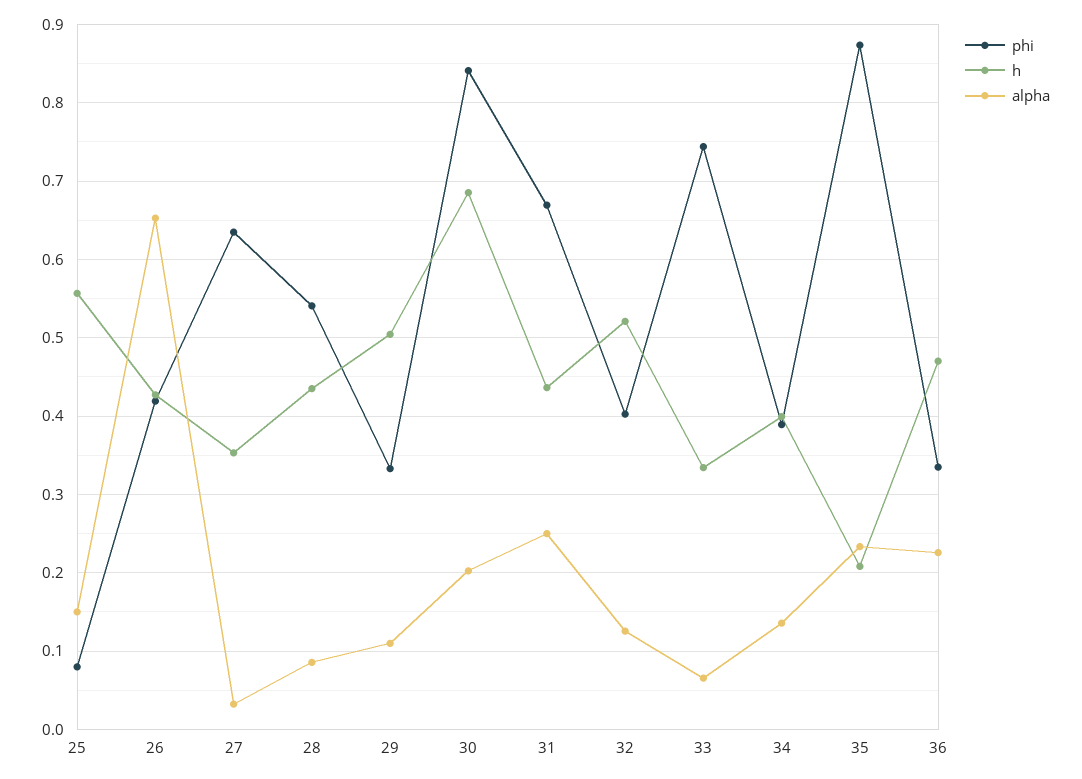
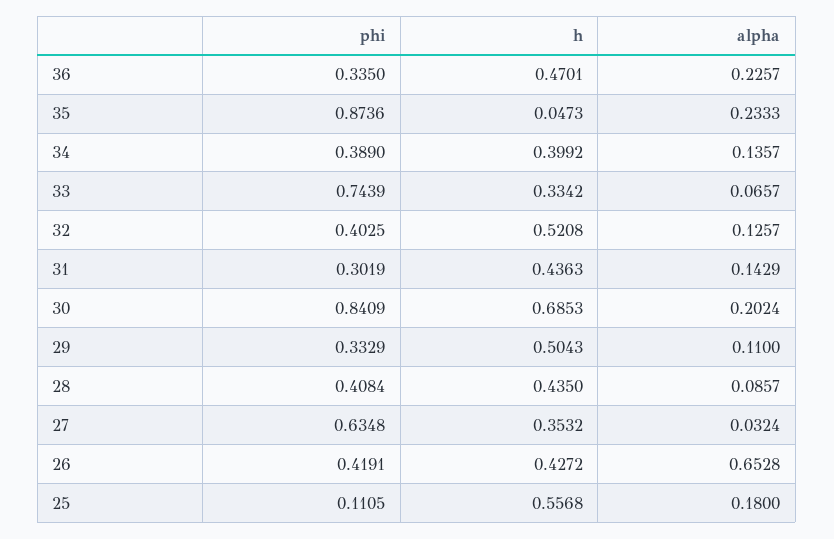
  {
    "phi": {
-     "25": 0.08,
+     "25": 0.1105,
      "26": 0.4191,
      "27": 0.6348,
-     "28": 0.54,
+     "28": 0.4084,
      "29": 0.3329,
      "30": 0.8409,
-     "31": 0.67,
+     "31": 0.3019,
      "32": 0.4025,
      "33": 0.7439,
      "34": 0.389,
      "35": 0.8736,
      "36": 0.335
    },
    "h": {
      "25": 0.5568,
      "26": 0.4272,
      "27": 0.3532,
      "28": 0.435,
      "29": 0.5043,
      "30": 0.6853,
      "31": 0.4363,
      "32": 0.5208,
      "33": 0.3342,
      "34": 0.3992,
-     "35": 0.21,
+     "35": 0.0473,
      "36": 0.4701
    },
    "alpha": {
-     "25": 0.15,
+     "25": 0.18,
      "26": 0.6528,
      "27": 0.0324,
      "28": 0.0857,
      "29": 0.11,
      "30": 0.2024,
-     "31": 0.25,
+     "31": 0.1429,
      "32": 0.1257,
      "33": 0.0657,
      "34": 0.1357,
      "35": 0.2333,
      "36": 0.2257
    }
  }

